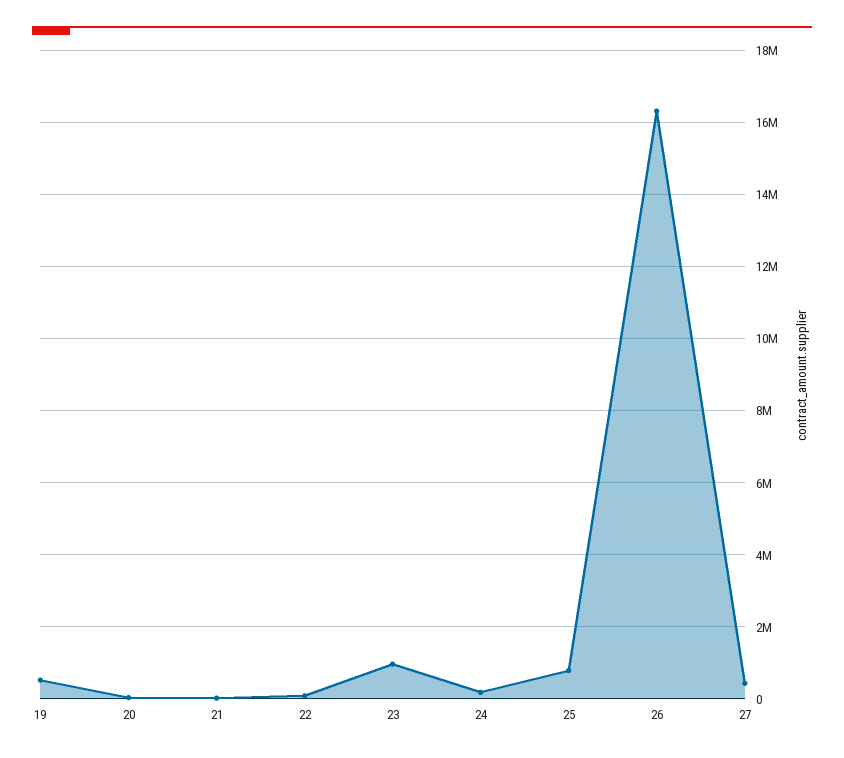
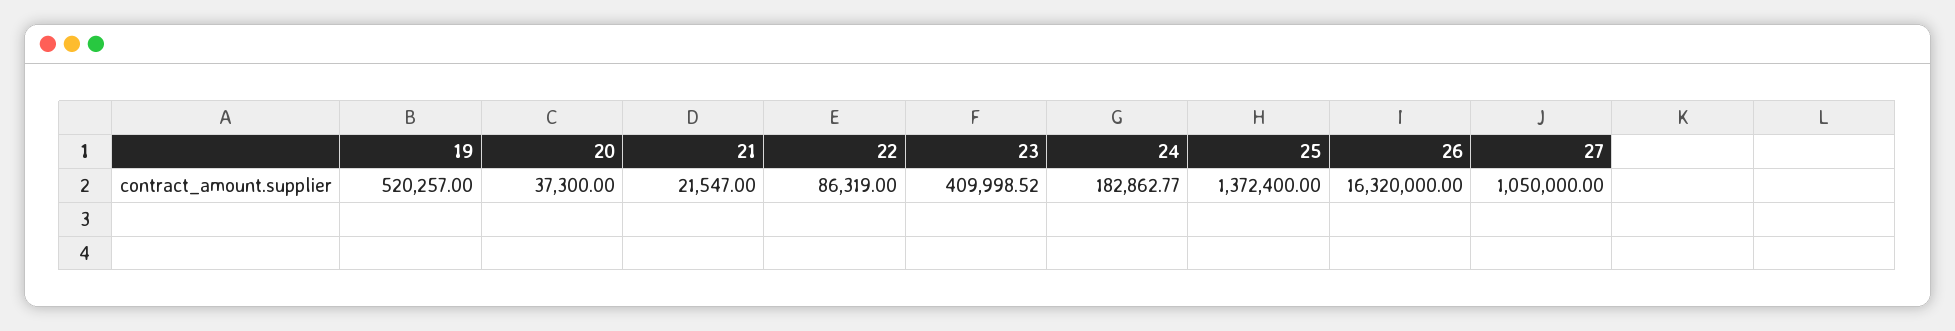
  {
    "19": 520257,
    "20": 37300,
    "21": 21547,
    "22": 86319,
-   "23": 1000000,
+   "23": 409998.52,
    "24": 182862.77,
-   "25": 800000,
+   "25": 1372400,
    "26": 16320000,
-   "27": 400000
+   "27": 1050000
  }

